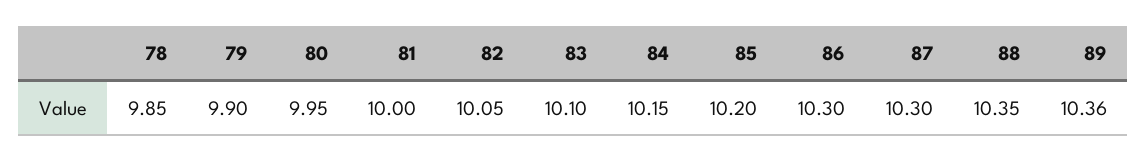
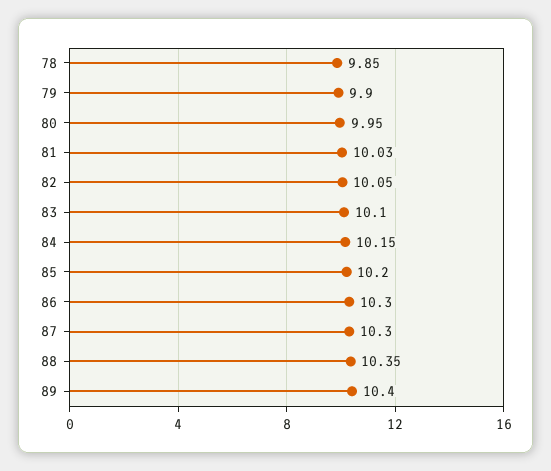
  {
    "78": 9.85,
    "79": 9.9,
    "80": 9.95,
-   "81": 10,
+   "81": 10.03,
    "82": 10.05,
    "83": 10.1,
    "84": 10.15,
    "85": 10.2,
    "86": 10.3,
    "87": 10.3,
    "88": 10.35,
-   "89": 10.36
+   "89": 10.4
  }

